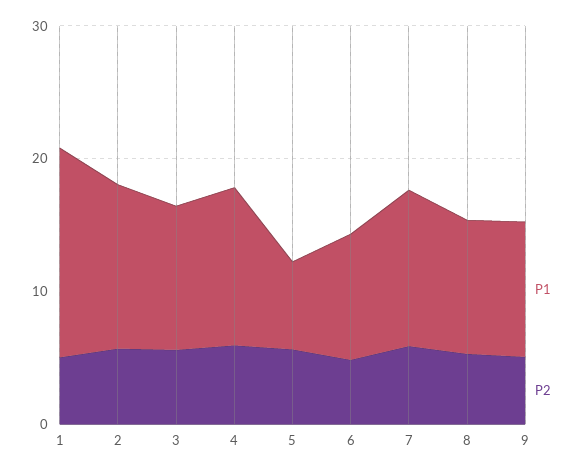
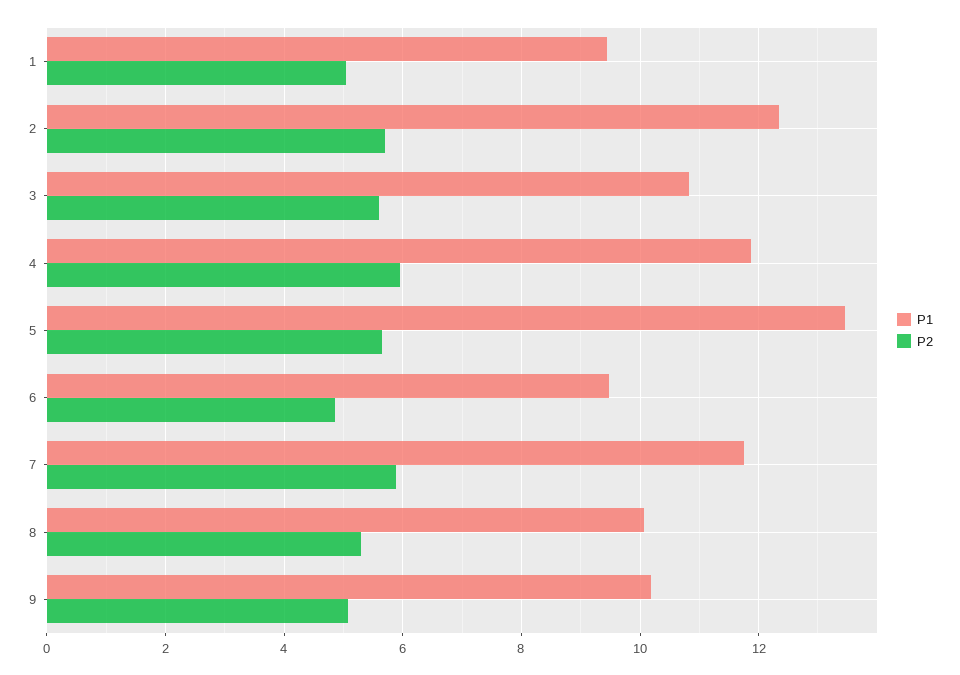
  {
    "P1": {
-     "1": 16,
+     "1": 9.4,
      "2": 12.4,
      "3": 10.8,
      "4": 11.8,
-     "5": 6,
+     "5": 13.4,
      "6": 9.4,
      "7": 11.8,
      "8": 10,
      "9": 10.2
    },
    "P2": {
      "1": 5,
      "2": 5.8,
      "3": 5.6,
      "4": 6,
      "5": 5.6,
      "6": 4.8,
      "7": 5.8,
      "8": 5.4,
      "9": 5
    }
  }

